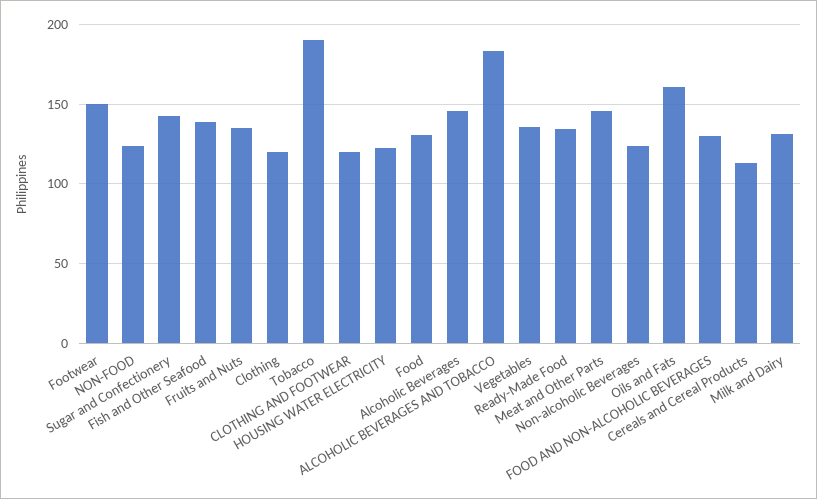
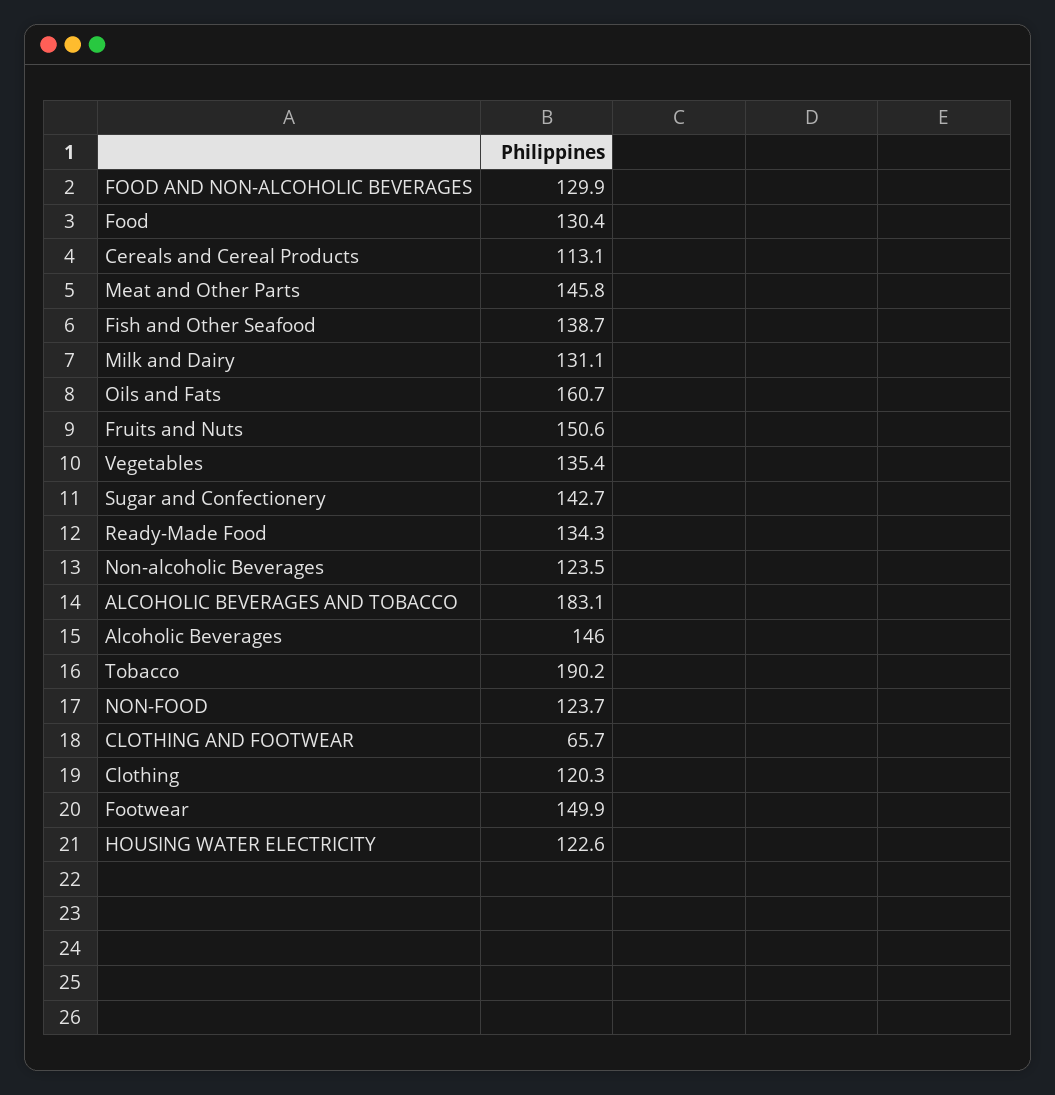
  {
    "Footwear": 149.9,
    "NON-FOOD": 123.7,
    "Sugar and Confectionery": 142.7,
    "Fish and Other Seafood": 138.7,
-   "Fruits and Nuts": 135,
+   "Fruits and Nuts": 150.6,
    "Clothing": 120.3,
    "Tobacco": 190.2,
-   "CLOTHING AND FOOTWEAR": 120,
+   "CLOTHING AND FOOTWEAR": 65.7,
    "HOUSING WATER ELECTRICITY": 122.6,
    "Food": 130.4,
    "Alcoholic Beverages": 146,
    "ALCOHOLIC BEVERAGES AND TOBACCO": 183.1,
    "Vegetables": 135.4,
    "Ready-Made Food": 134.3,
    "Meat and Other Parts": 145.8,
    "Non-alcoholic Beverages": 123.5,
    "Oils and Fats": 160.7,
    "FOOD AND NON-ALCOHOLIC BEVERAGES": 129.9,
    "Cereals and Cereal Products": 113.1,
    "Milk and Dairy": 131.1
  }

